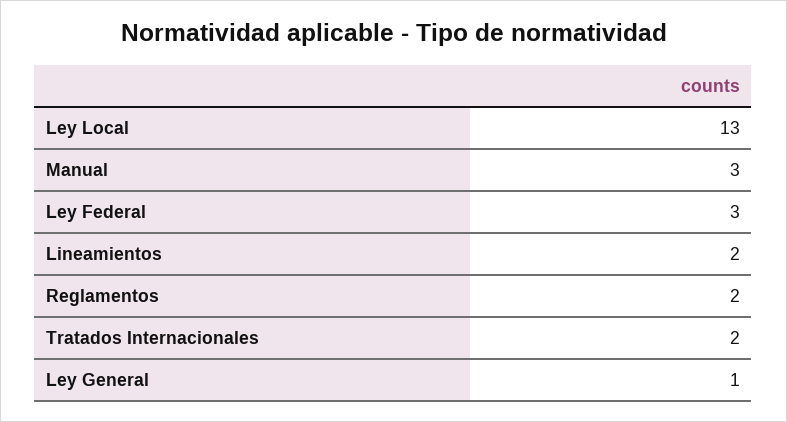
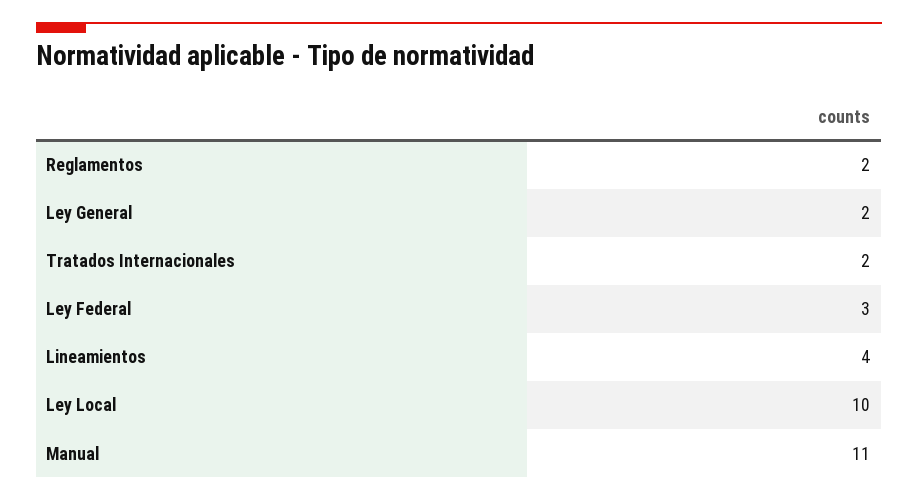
  {
-   "Ley Local": 13,
+   "Ley Local": 10,
-   "Manual": 3,
+   "Manual": 11,
    "Ley Federal": 3,
-   "Lineamientos": 2,
+   "Lineamientos": 4,
    "Reglamentos": 2,
    "Tratados Internacionales": 2,
-   "Ley General": 1
+   "Ley General": 2
  }

